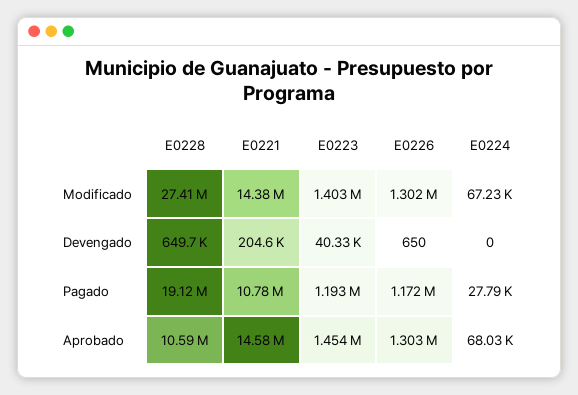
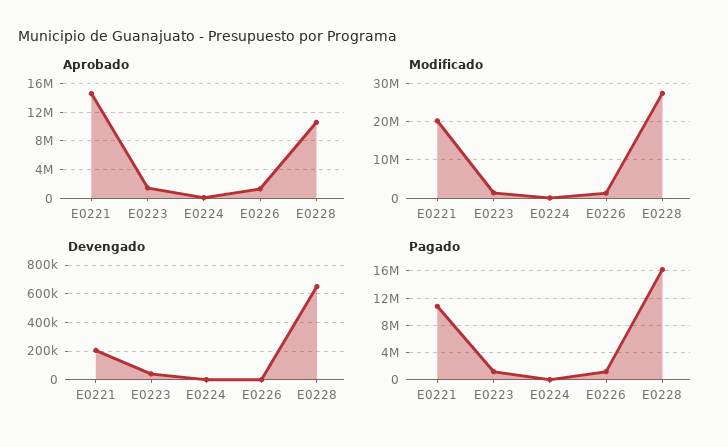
  {
    "Modificado": {
      "E0228": 27410000,
-     "E0221": 14380000,
+     "E0221": 20000000,
      "E0223": 1403000,
      "E0226": 1302000,
      "E0224": 67230
    },
    "Devengado": {
      "E0228": 649700,
      "E0221": 204600,
      "E0223": 40330,
      "E0226": 650,
      "E0224": 0
    },
    "Pagado": {
-     "E0228": 19120000,
+     "E0228": 16000000,
      "E0221": 10780000,
      "E0223": 1193000,
      "E0226": 1172000,
      "E0224": 27790
    },
    "Aprobado": {
      "E0228": 10590000,
      "E0221": 14580000,
      "E0223": 1454000,
      "E0226": 1303000,
      "E0224": 68030
    }
  }

